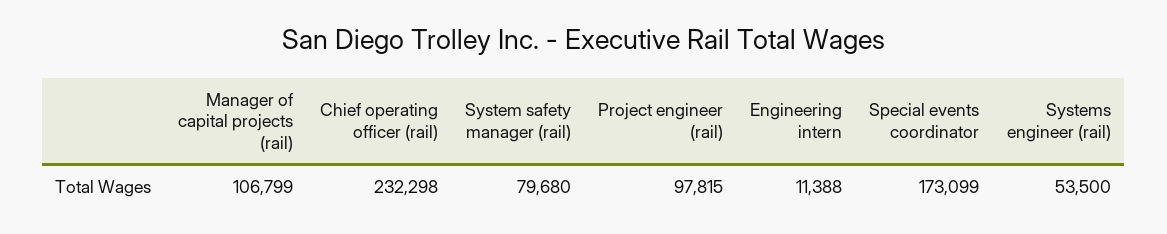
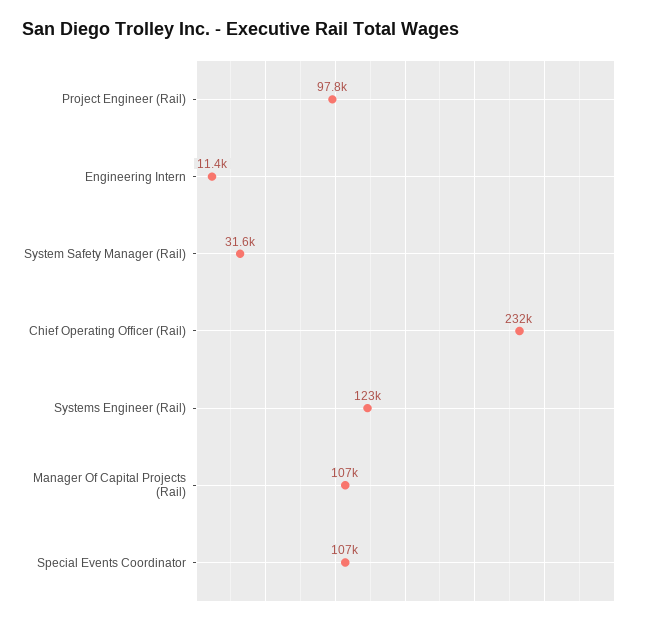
  {
    "Manager of capital projects (rail)": 106799,
    "Chief operating officer (rail)": 232298,
-   "System safety manager (rail)": 79680,
+   "System safety manager (rail)": 31600,
    "Project engineer (rail)": 97815,
    "Engineering intern": 11388,
-   "Special events coordinator": 173099,
+   "Special events coordinator": 107000,
-   "Systems engineer (rail)": 53500
+   "Systems engineer (rail)": 123000
  }

